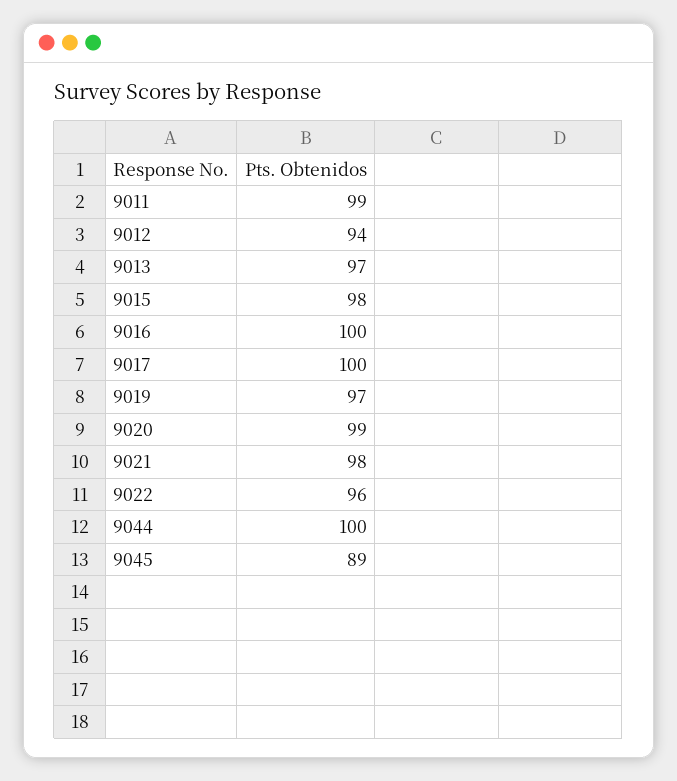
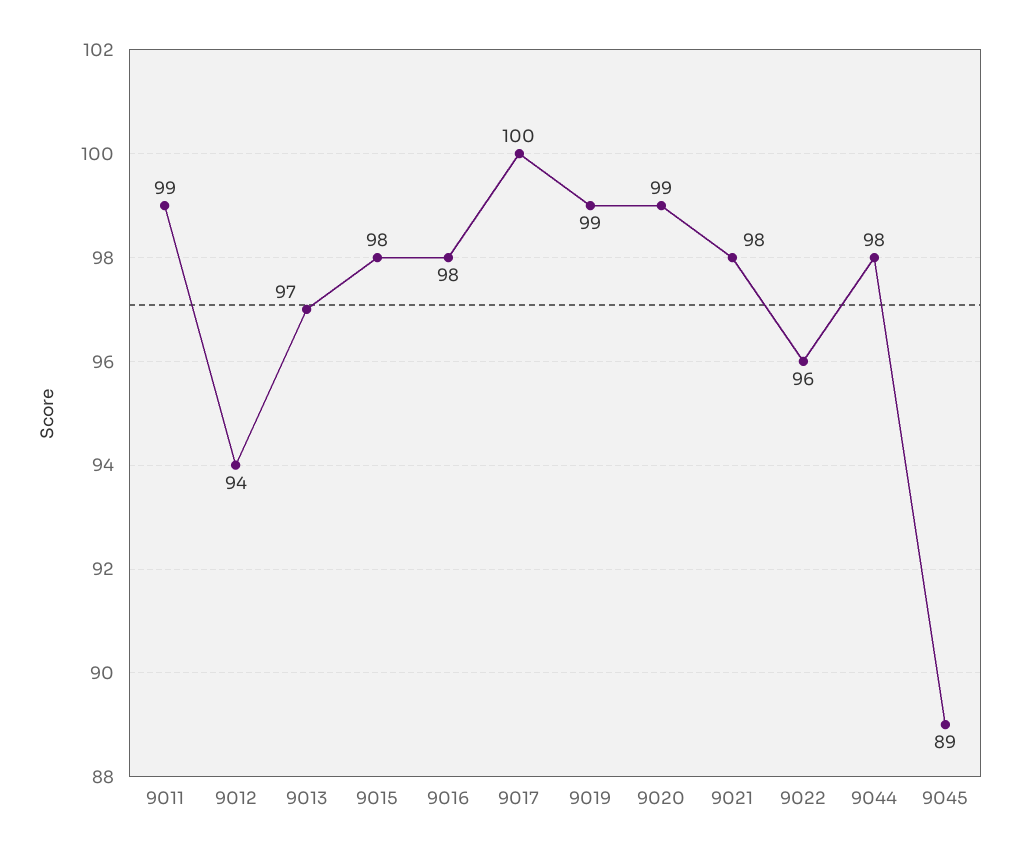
  {
    "9011": 99,
    "9012": 94,
    "9013": 97,
    "9015": 98,
-   "9016": 100,
+   "9016": 98,
    "9017": 100,
-   "9019": 97,
+   "9019": 99,
    "9020": 99,
    "9021": 98,
    "9022": 96,
-   "9044": 100,
+   "9044": 98,
    "9045": 89
  }

